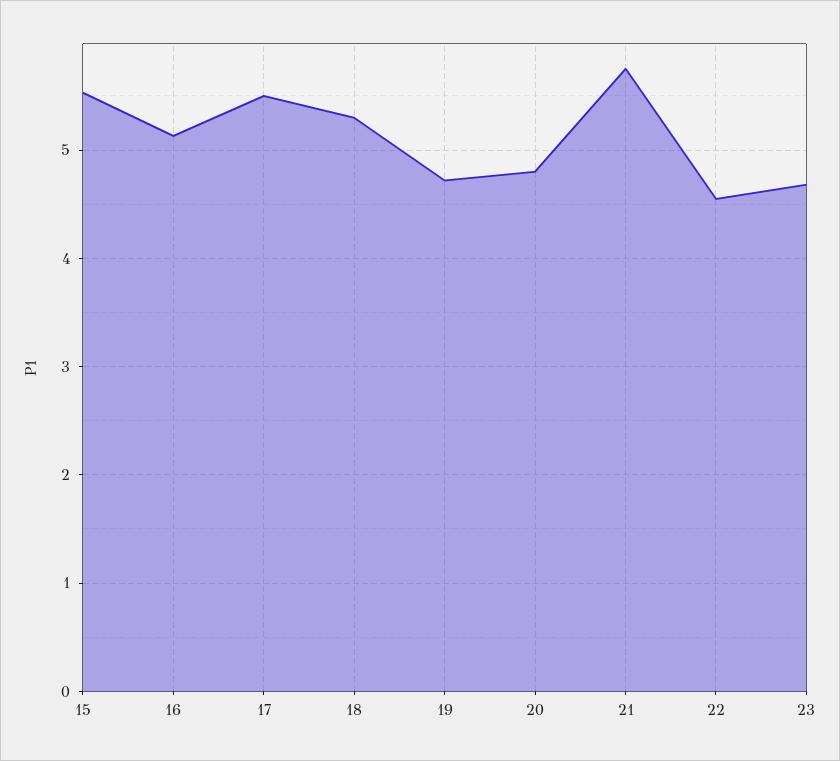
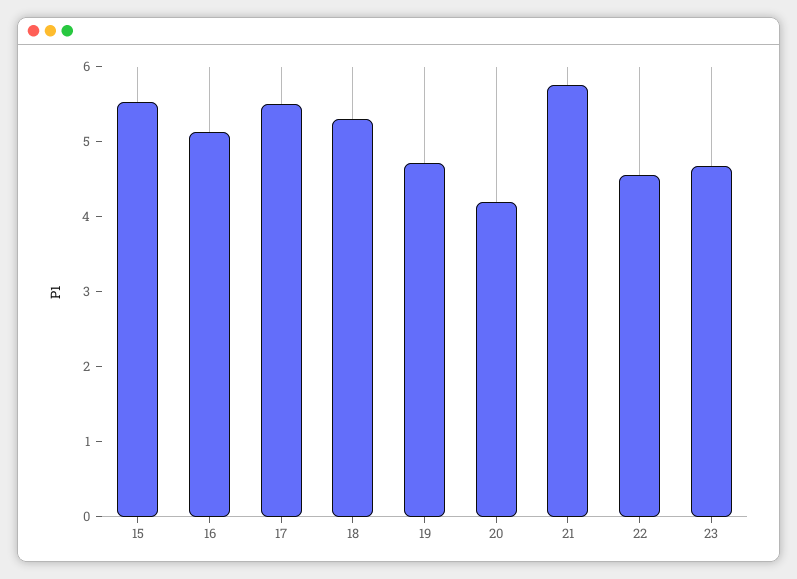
  {
    "15": 5.5,
    "16": 5.1,
    "17": 5.5,
    "18": 5.3,
    "19": 4.7,
-   "20": 4.8,
+   "20": 4.2,
    "21": 5.8,
    "22": 4.6,
    "23": 4.7
  }

